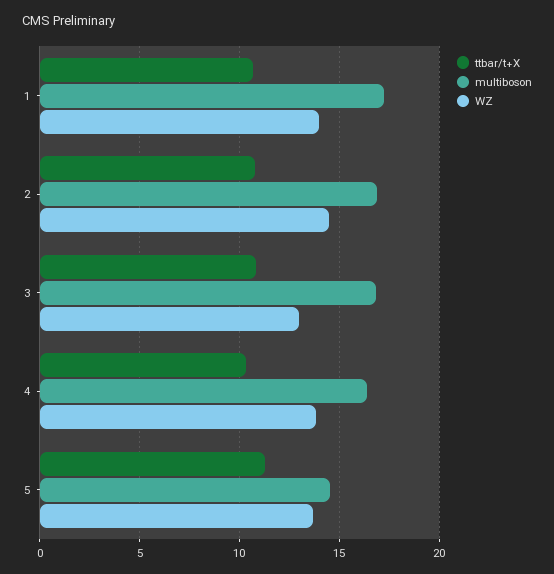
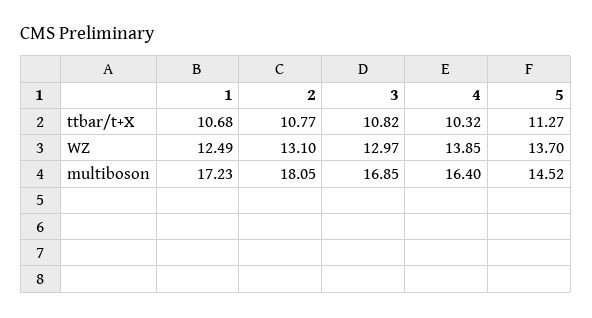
  {
    "ttbar/t+X": {
      "1": 10.68,
      "2": 10.77,
      "3": 10.82,
      "4": 10.32,
      "5": 11.27
    },
    "multiboson": {
      "1": 17.23,
-     "2": 17,
+     "2": 18.05,
      "3": 16.85,
      "4": 16.4,
      "5": 14.52
    },
    "WZ": {
-     "1": 14,
+     "1": 12.49,
-     "2": 14.5,
+     "2": 13.1,
      "3": 12.97,
      "4": 13.85,
      "5": 13.7
    }
  }

